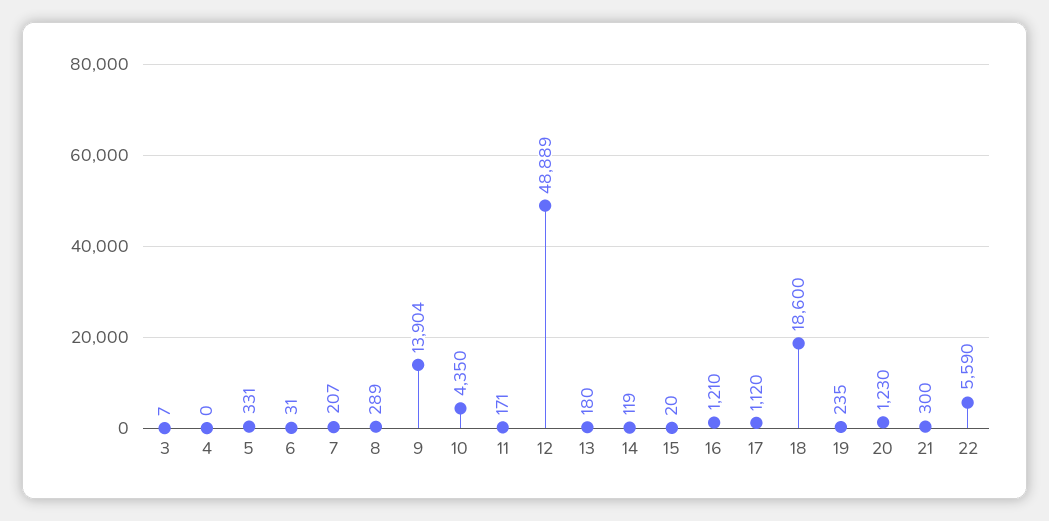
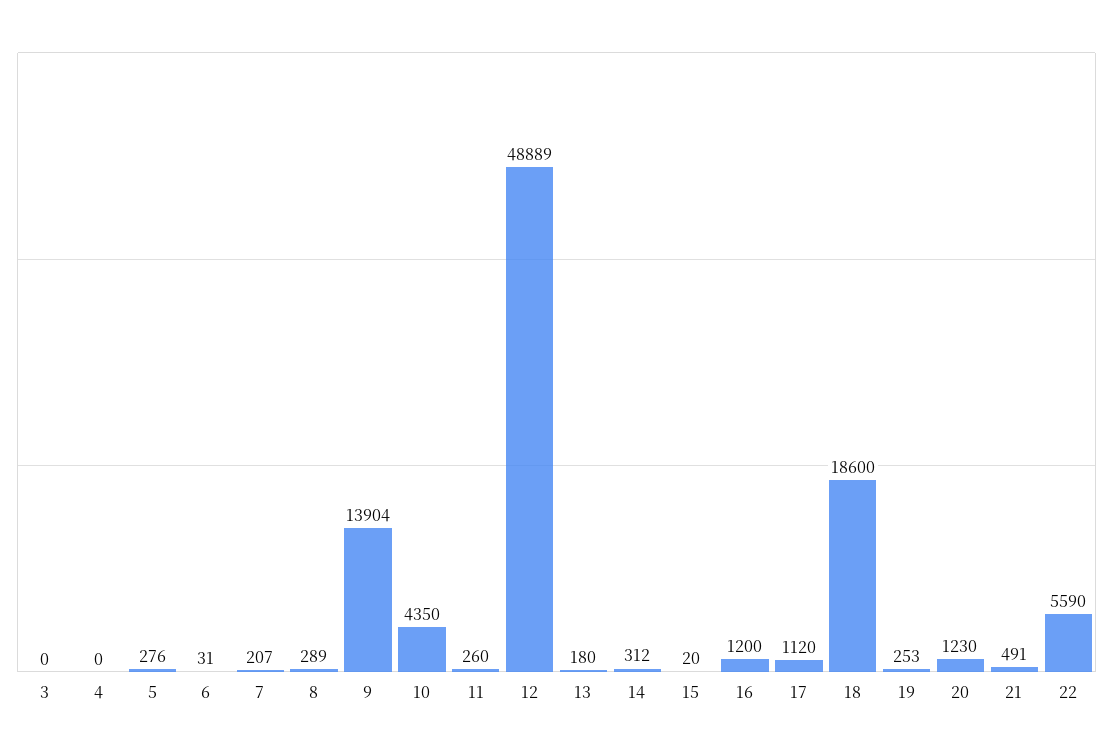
  {
-   "3": 7,
+   "3": 0,
    "4": 0,
-   "5": 331,
+   "5": 276,
    "6": 31,
    "7": 207,
    "8": 289,
    "9": 13904,
    "10": 4350,
-   "11": 171,
+   "11": 260,
    "12": 48889,
    "13": 180,
-   "14": 119,
+   "14": 312,
    "15": 20,
-   "16": 1210,
+   "16": 1200,
    "17": 1120,
    "18": 18600,
-   "19": 235,
+   "19": 253,
    "20": 1230,
-   "21": 300,
+   "21": 491,
    "22": 5590
  }

